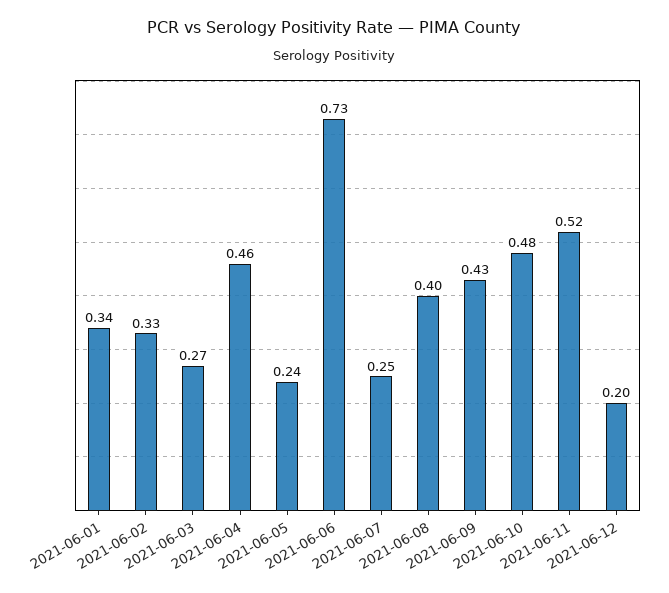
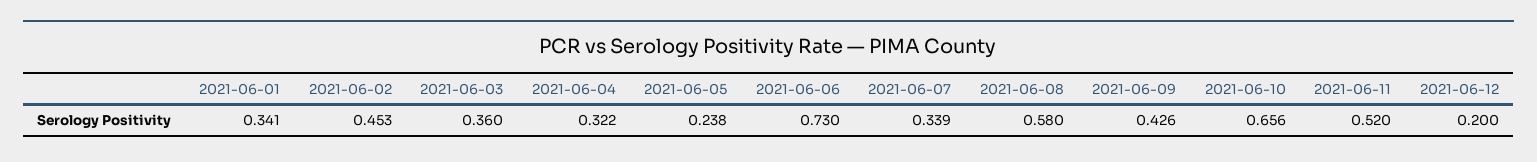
  {
    "2021-06-01": 0.341,
-   "2021-06-02": 0.33,
+   "2021-06-02": 0.453,
-   "2021-06-03": 0.27,
+   "2021-06-03": 0.36,
-   "2021-06-04": 0.46,
+   "2021-06-04": 0.322,
    "2021-06-05": 0.238,
    "2021-06-06": 0.73,
-   "2021-06-07": 0.25,
+   "2021-06-07": 0.339,
-   "2021-06-08": 0.4,
+   "2021-06-08": 0.58,
    "2021-06-09": 0.426,
-   "2021-06-10": 0.48,
+   "2021-06-10": 0.656,
    "2021-06-11": 0.52,
    "2021-06-12": 0.2
  }

